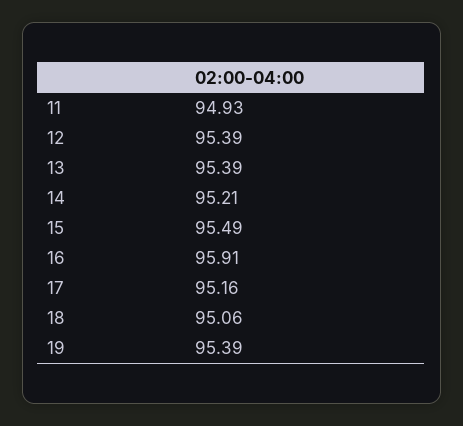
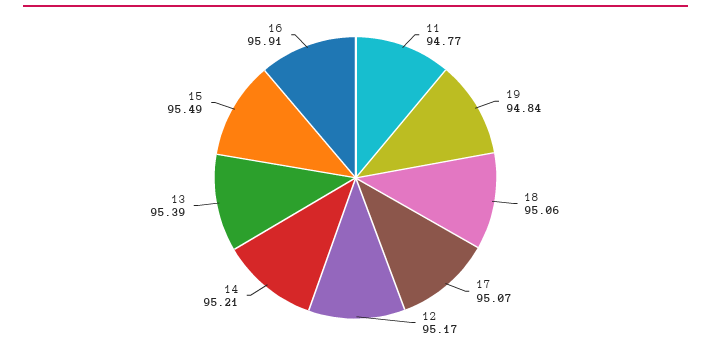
  {
-   "11": 94.93,
+   "11": 94.77,
-   "12": 95.39,
+   "12": 95.17,
    "13": 95.39,
    "14": 95.21,
    "15": 95.49,
    "16": 95.91,
-   "17": 95.16,
+   "17": 95.07,
    "18": 95.06,
-   "19": 95.39
+   "19": 94.84
  }

